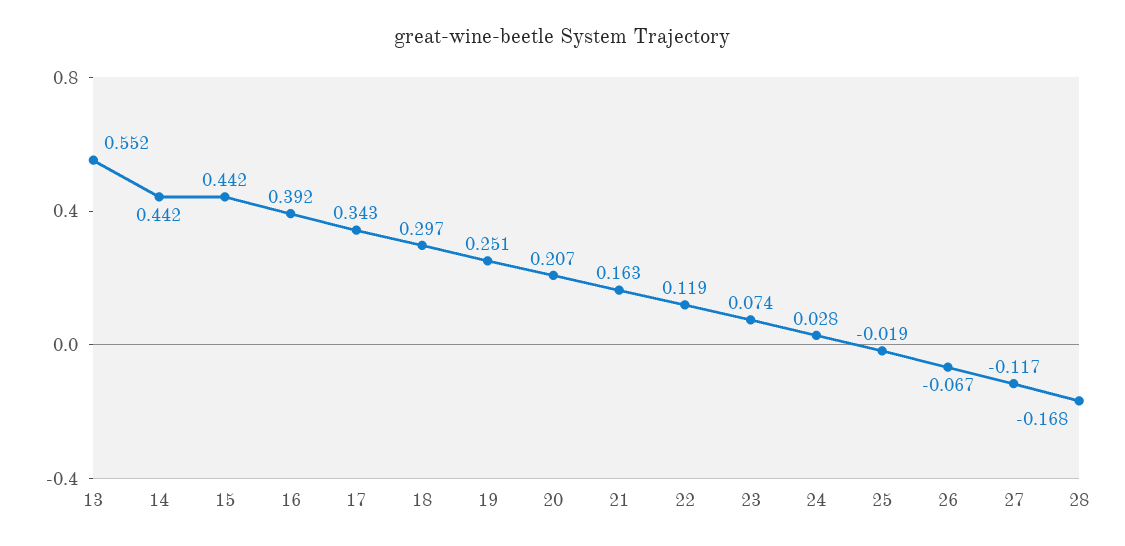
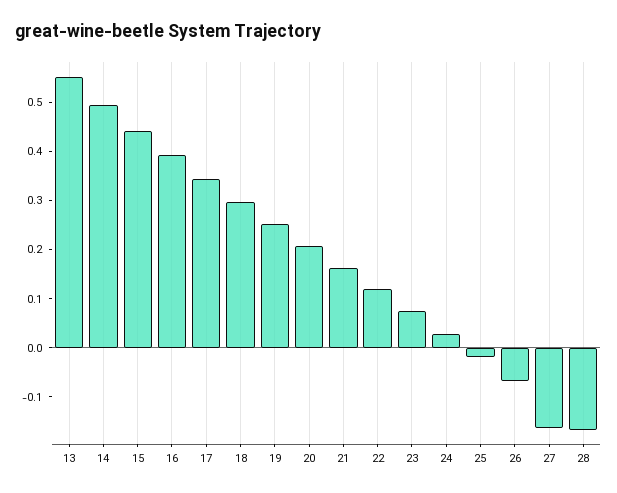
  {
    "13": 0.552,
-   "14": 0.442,
+   "14": 0.5,
    "15": 0.442,
    "16": 0.392,
    "17": 0.343,
    "18": 0.297,
    "19": 0.251,
    "20": 0.207,
    "21": 0.163,
    "22": 0.119,
    "23": 0.074,
    "24": 0.028,
    "25": -0.019,
    "26": -0.067,
-   "27": -0.117,
+   "27": -0.16,
    "28": -0.168
  }

